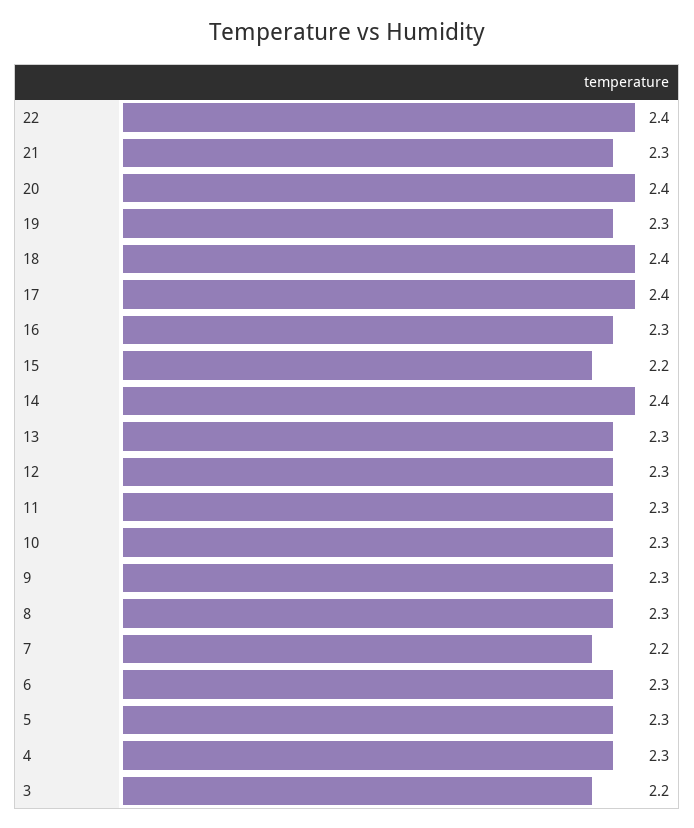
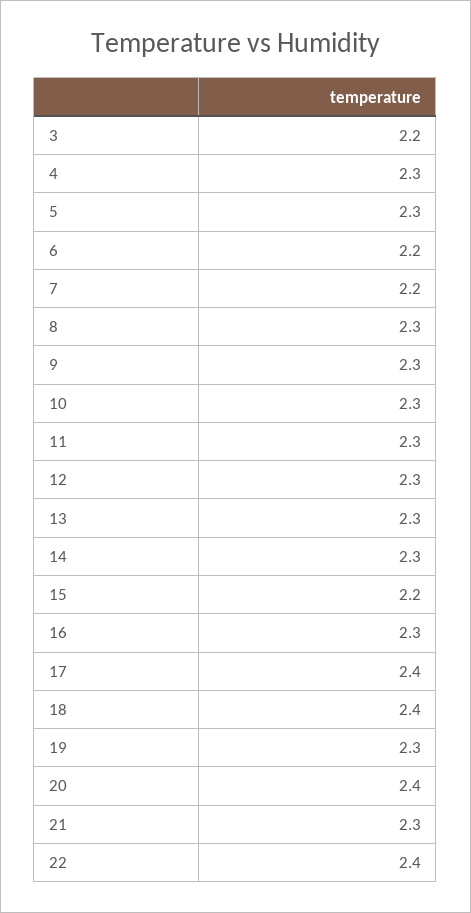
  {
    "22": 2.4,
    "21": 2.3,
    "20": 2.4,
    "19": 2.3,
    "18": 2.4,
    "17": 2.4,
    "16": 2.3,
    "15": 2.2,
-   "14": 2.4,
+   "14": 2.3,
    "13": 2.3,
    "12": 2.3,
    "11": 2.3,
    "10": 2.3,
    "9": 2.3,
    "8": 2.3,
    "7": 2.2,
-   "6": 2.3,
+   "6": 2.2,
    "5": 2.3,
    "4": 2.3,
    "3": 2.2
  }

